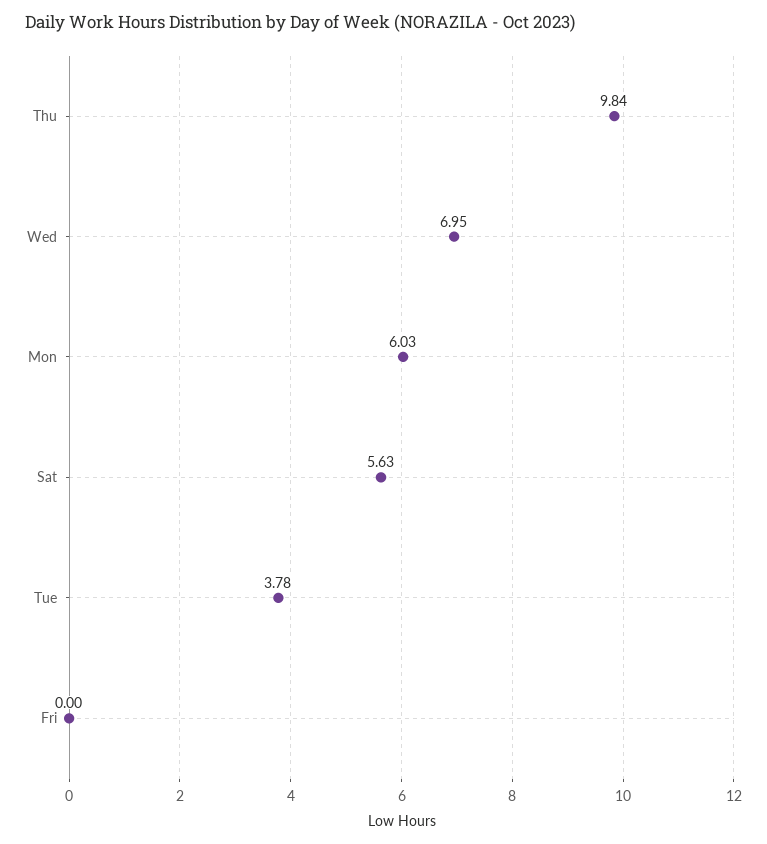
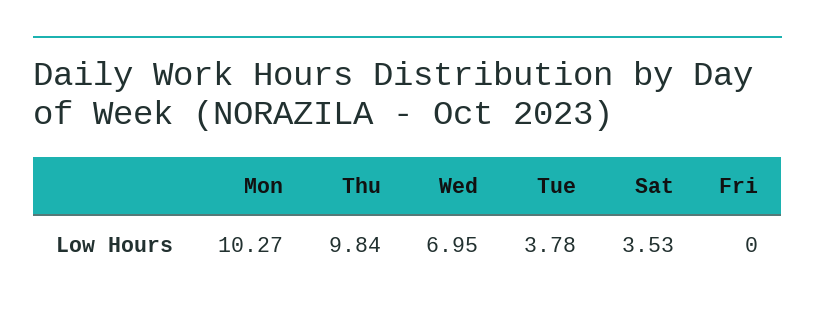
  {
    "Thu": 9.84,
    "Wed": 6.95,
-   "Mon": 6.03,
+   "Mon": 10.27,
-   "Sat": 5.63,
+   "Sat": 3.53,
    "Tue": 3.78,
    "Fri": 0
  }

